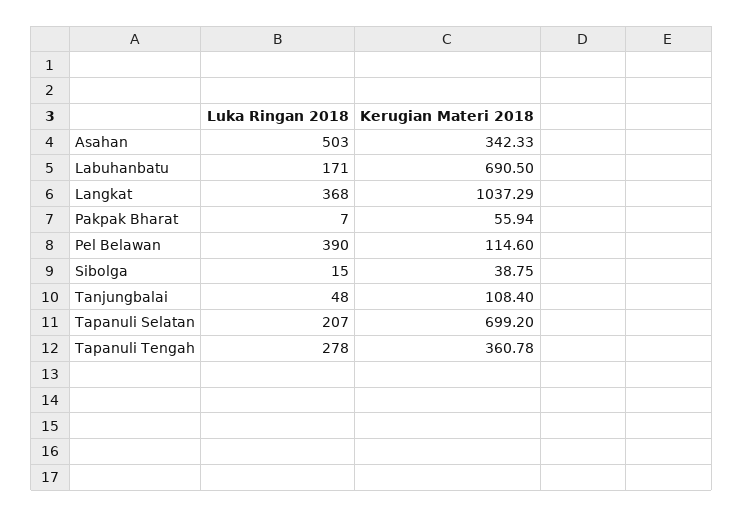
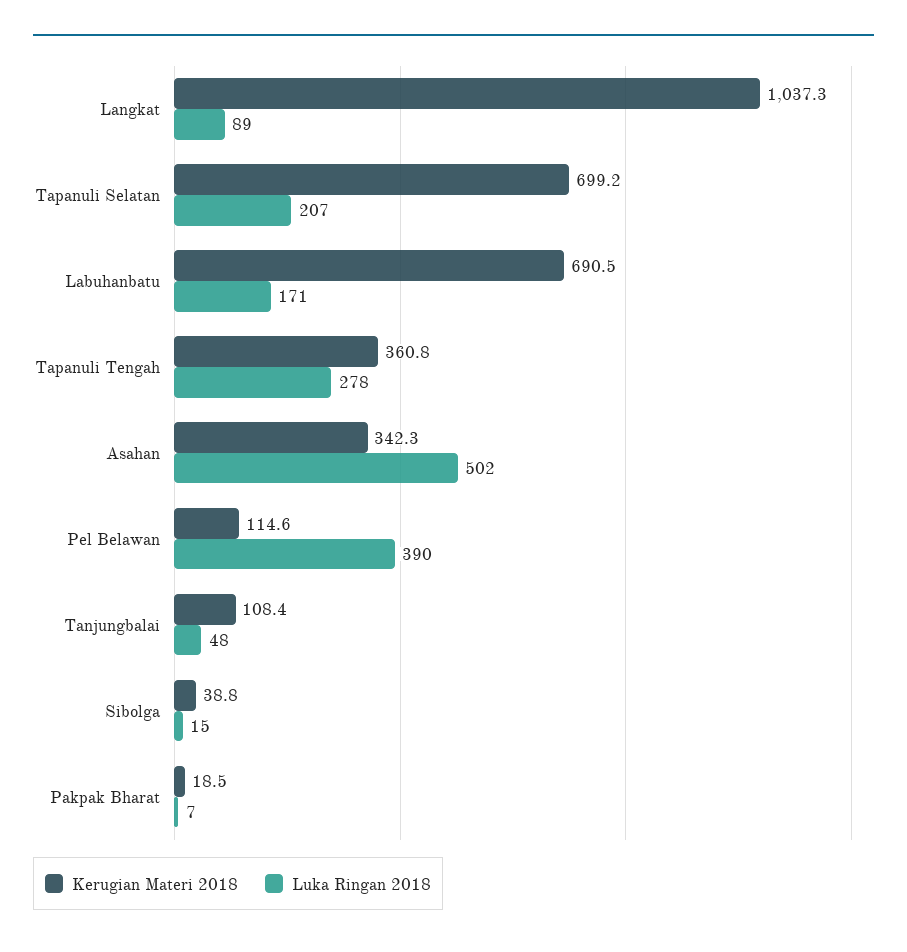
  {
    "Luka Ringan 2018": {
-     "Asahan": 503,
+     "Asahan": 502,
      "Labuhanbatu": 171,
-     "Langkat": 368,
+     "Langkat": 89,
      "Pakpak Bharat": 7,
      "Pel Belawan": 390,
      "Sibolga": 15,
      "Tanjungbalai": 48,
      "Tapanuli Selatan": 207,
      "Tapanuli Tengah": 278
    },
    "Kerugian Materi 2018": {
      "Asahan": 342.33,
      "Labuhanbatu": 690.5,
      "Langkat": 1037.29,
-     "Pakpak Bharat": 55.94,
+     "Pakpak Bharat": 18.5,
      "Pel Belawan": 114.6,
      "Sibolga": 38.75,
      "Tanjungbalai": 108.4,
      "Tapanuli Selatan": 699.2,
      "Tapanuli Tengah": 360.78
    }
  }

